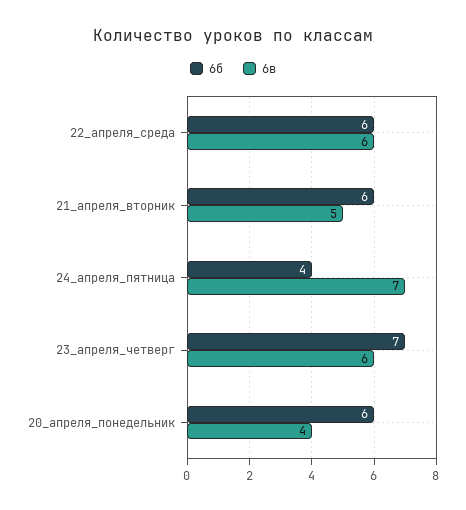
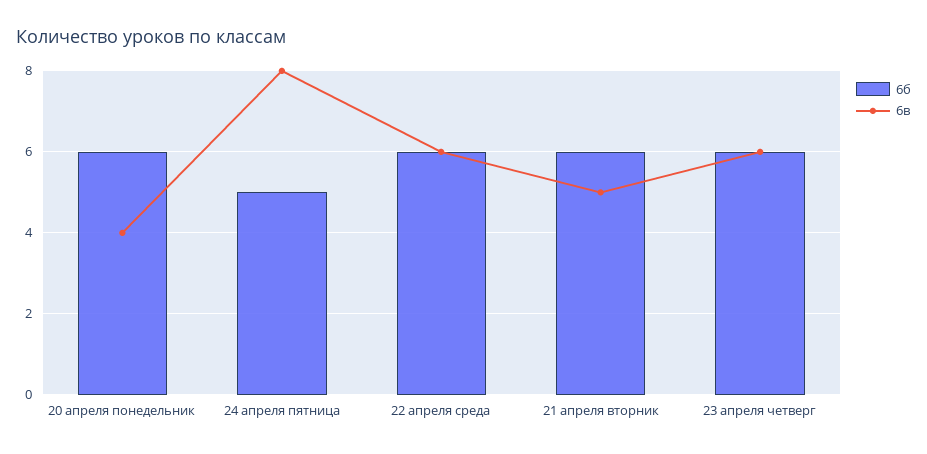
  {
    "6б": {
      "22_апреля_среда": 6,
      "21_апреля_вторник": 6,
-     "24_апреля_пятница": 4,
+     "24_апреля_пятница": 5,
-     "23_апреля_четверг": 7,
+     "23_апреля_четверг": 6,
      "20_апреля_понедельник": 6
    },
    "6в": {
      "22_апреля_среда": 6,
      "21_апреля_вторник": 5,
-     "24_апреля_пятница": 7,
+     "24_апреля_пятница": 8,
      "23_апреля_четверг": 6,
      "20_апреля_понедельник": 4
    }
  }

